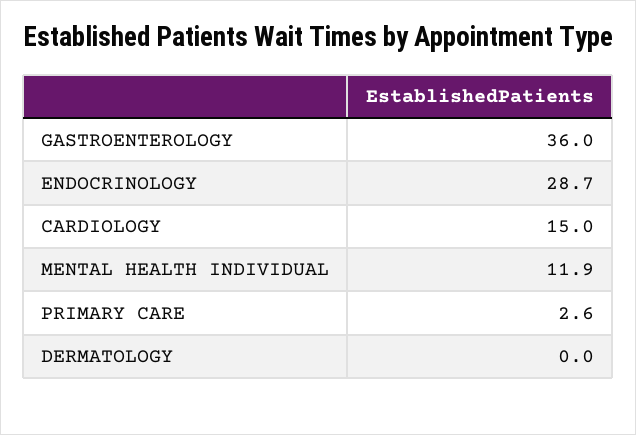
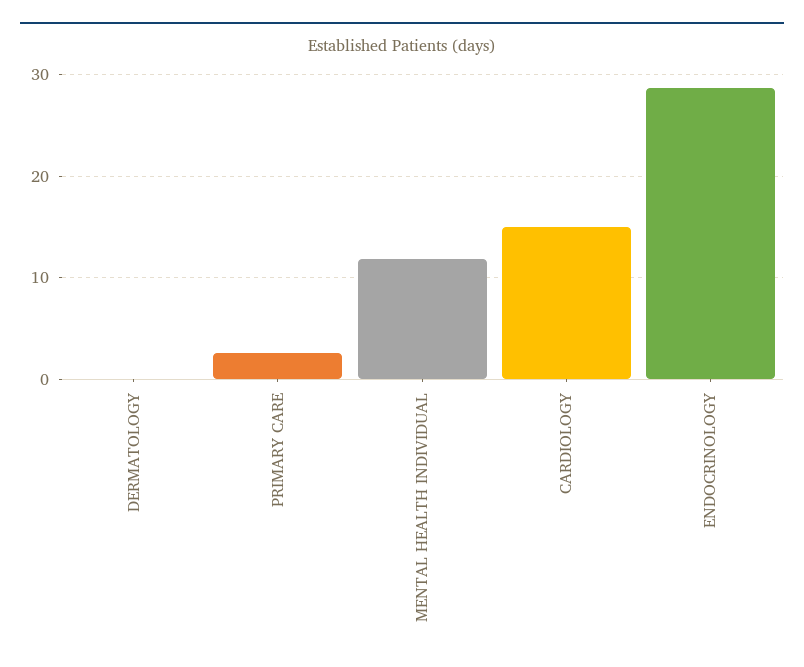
  {
-   "GASTROENTEROLOGY": 36,
    "ENDOCRINOLOGY": 28.7,
    "CARDIOLOGY": 15,
    "MENTAL HEALTH INDIVIDUAL": 11.9,
    "PRIMARY CARE": 2.6,
    "DERMATOLOGY": 0
  }

